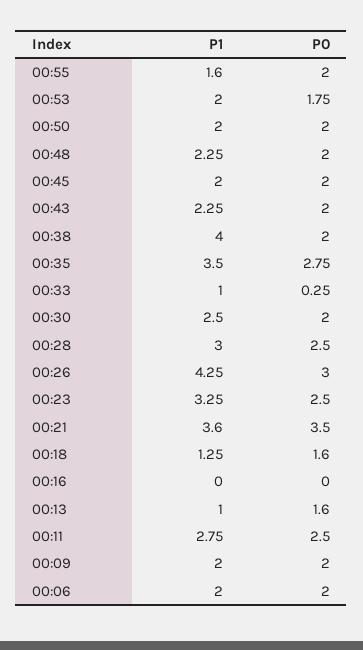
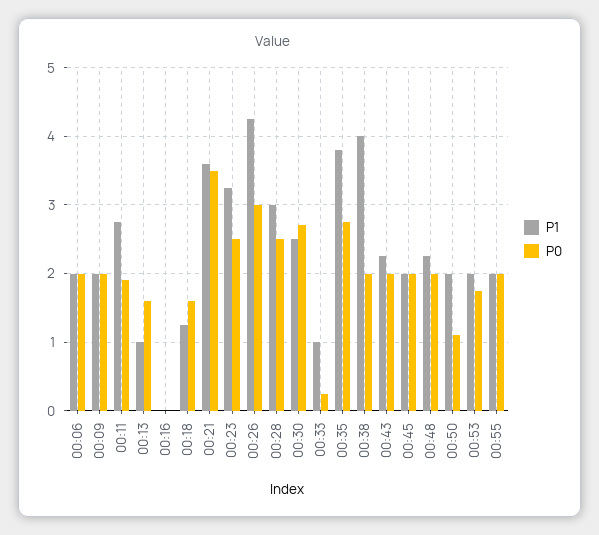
  {
    "P1": {
-     "00:55": 1.6,
+     "00:55": 2,
      "00:53": 2,
      "00:50": 2,
      "00:48": 2.25,
      "00:45": 2,
      "00:43": 2.25,
      "00:38": 4,
-     "00:35": 3.5,
+     "00:35": 3.8,
      "00:33": 1,
      "00:30": 2.5,
      "00:28": 3,
      "00:26": 4.25,
      "00:23": 3.25,
      "00:21": 3.6,
      "00:18": 1.25,
      "00:16": 0,
      "00:13": 1,
      "00:11": 2.75,
      "00:09": 2,
      "00:06": 2
    },
    "P0": {
      "00:55": 2,
      "00:53": 1.75,
-     "00:50": 2,
+     "00:50": 1.1,
      "00:48": 2,
      "00:45": 2,
      "00:43": 2,
      "00:38": 2,
      "00:35": 2.75,
      "00:33": 0.25,
-     "00:30": 2,
+     "00:30": 2.7,
      "00:28": 2.5,
      "00:26": 3,
      "00:23": 2.5,
      "00:21": 3.5,
      "00:18": 1.6,
      "00:16": 0,
      "00:13": 1.6,
-     "00:11": 2.5,
+     "00:11": 1.9,
      "00:09": 2,
      "00:06": 2
    }
  }

